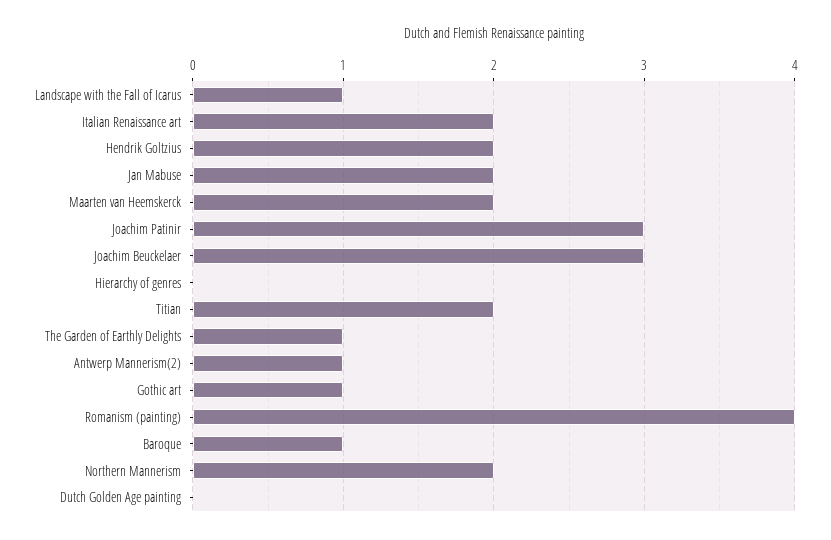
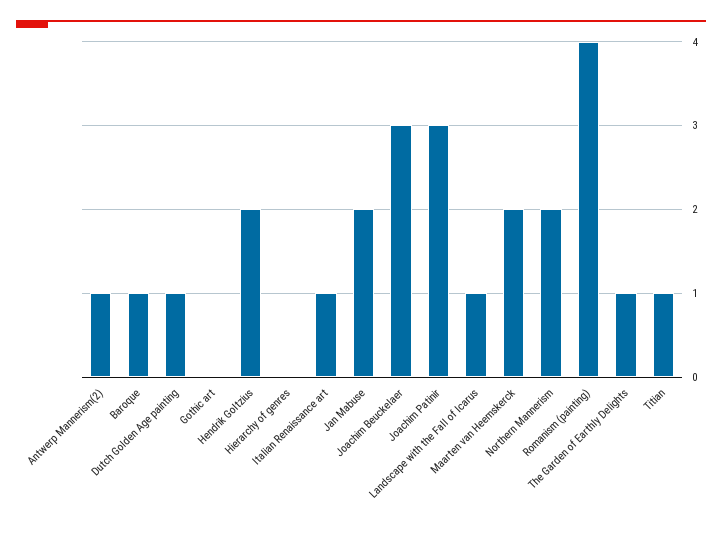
  {
    "Landscape with the Fall of Icarus": 1,
-   "Italian Renaissance art": 2,
+   "Italian Renaissance art": 1,
    "Hendrik Goltzius": 2,
    "Jan Mabuse": 2,
    "Maarten van Heemskerck": 2,
    "Joachim Patinir": 3,
    "Joachim Beuckelaer": 3,
    "Hierarchy of genres": 0,
-   "Titian": 2,
+   "Titian": 1,
    "The Garden of Earthly Delights": 1,
    "Antwerp Mannerism(2)": 1,
-   "Gothic art": 1,
+   "Gothic art": 0,
    "Romanism (painting)": 4,
    "Baroque": 1,
    "Northern Mannerism": 2,
-   "Dutch Golden Age painting": 0
+   "Dutch Golden Age painting": 1
  }

